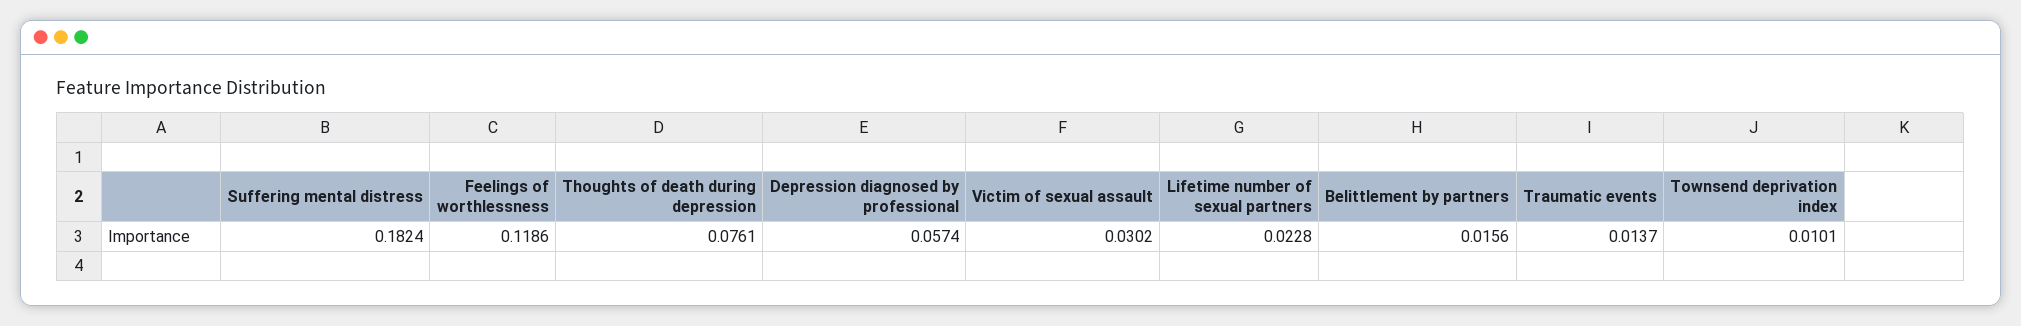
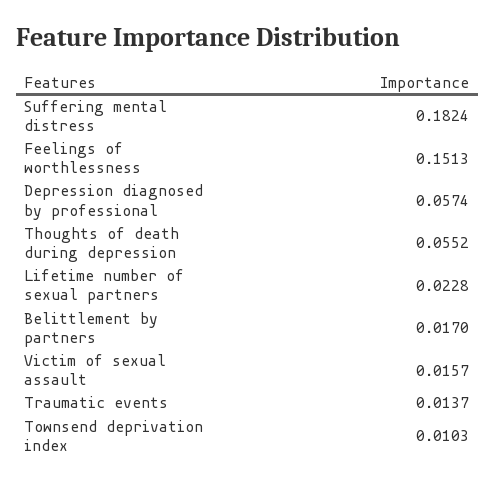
  {
    "Suffering mental distress": 0.1824,
-   "Feelings of worthlessness": 0.1186,
+   "Feelings of worthlessness": 0.1513,
-   "Thoughts of death during depression": 0.0761,
+   "Thoughts of death during depression": 0.0552,
    "Depression diagnosed by professional": 0.0574,
-   "Victim of sexual assault": 0.0302,
+   "Victim of sexual assault": 0.0157,
    "Lifetime number of sexual partners": 0.0228,
-   "Belittlement by partners": 0.0156,
+   "Belittlement by partners": 0.017,
    "Traumatic events": 0.0137,
-   "Townsend deprivation index": 0.0101
+   "Townsend deprivation index": 0.0103
  }

